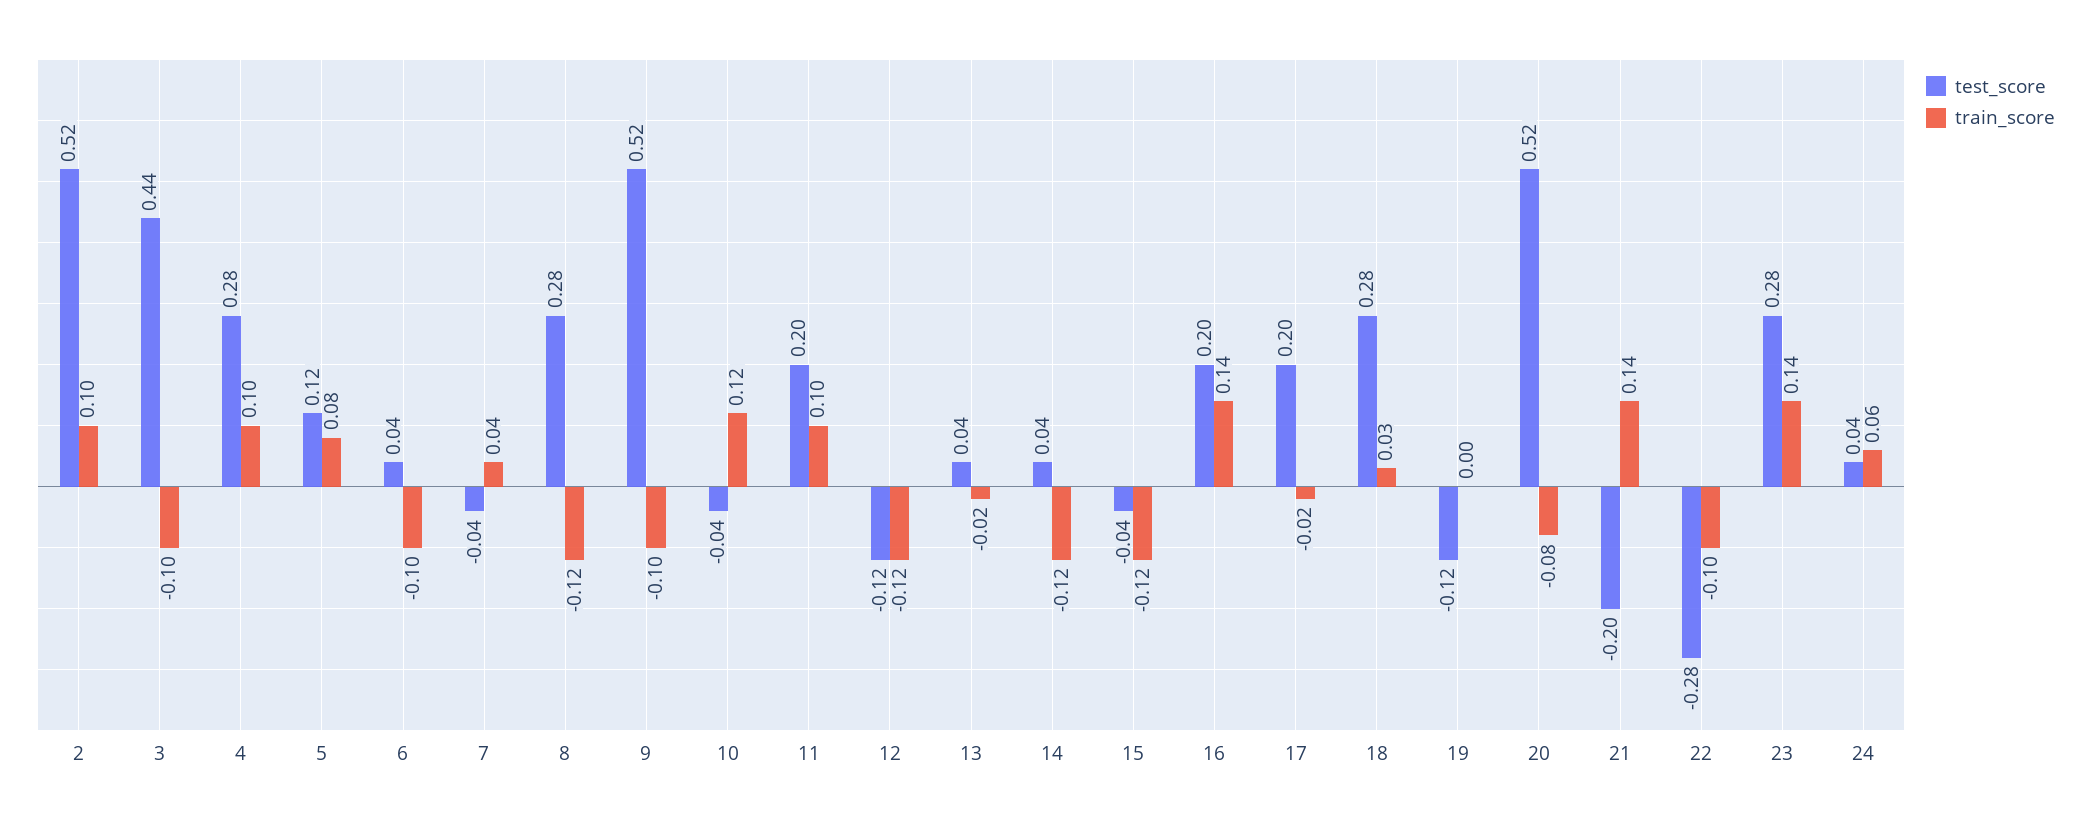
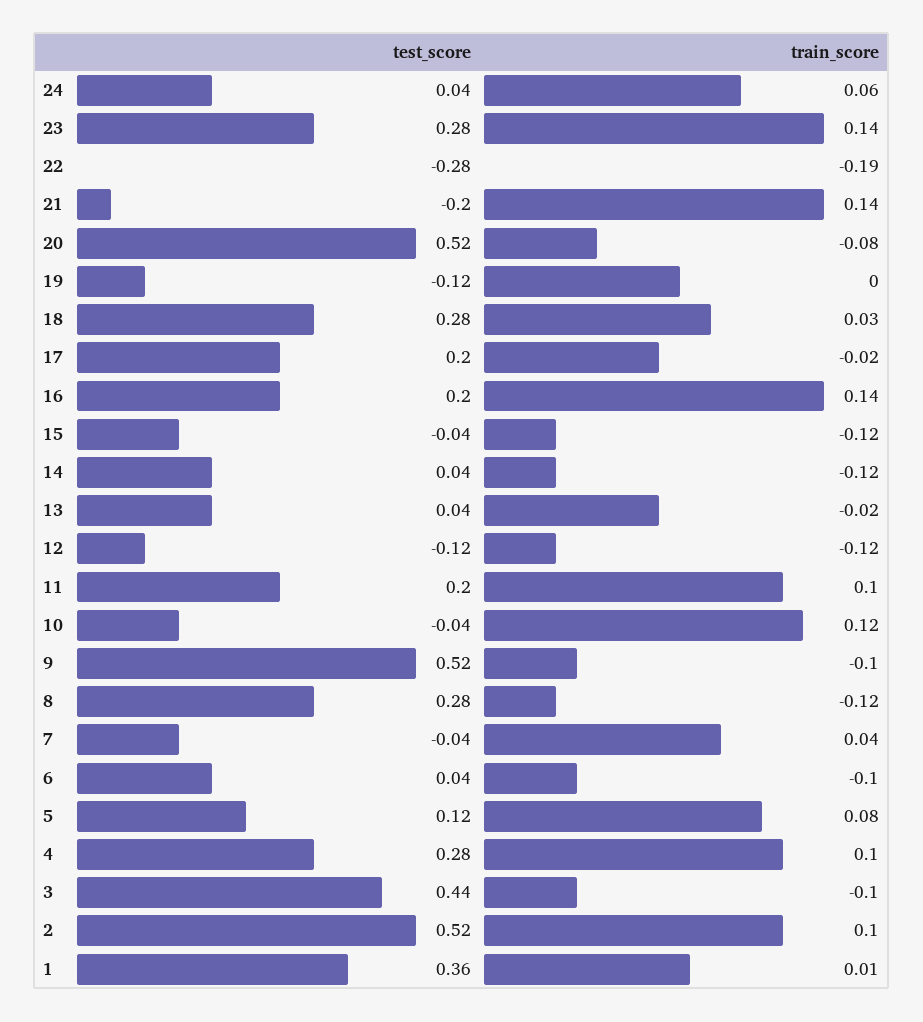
  {
    "test_score": {
      "2": 0.52,
      "3": 0.44,
      "4": 0.28,
      "5": 0.12,
      "6": 0.04,
      "7": -0.04,
      "8": 0.28,
      "9": 0.52,
      "10": -0.04,
      "11": 0.2,
      "12": -0.12,
      "13": 0.04,
      "14": 0.04,
      "15": -0.04,
      "16": 0.2,
      "17": 0.2,
      "18": 0.28,
      "19": -0.12,
      "20": 0.52,
      "21": -0.2,
      "22": -0.28,
      "23": 0.28,
-     "24": 0.04
+     "24": 0.04,
+     "1": 0.36
    },
    "train_score": {
      "2": 0.1,
      "3": -0.1,
      "4": 0.1,
      "5": 0.08,
      "6": -0.1,
      "7": 0.04,
      "8": -0.12,
      "9": -0.1,
      "10": 0.12,
      "11": 0.1,
      "12": -0.12,
      "13": -0.02,
      "14": -0.12,
      "15": -0.12,
      "16": 0.14,
      "17": -0.02,
      "18": 0.03,
      "19": 0,
      "20": -0.08,
      "21": 0.14,
-     "22": -0.1,
+     "22": -0.19,
      "23": 0.14,
-     "24": 0.06
+     "24": 0.06,
+     "1": 0.01
    }
  }

